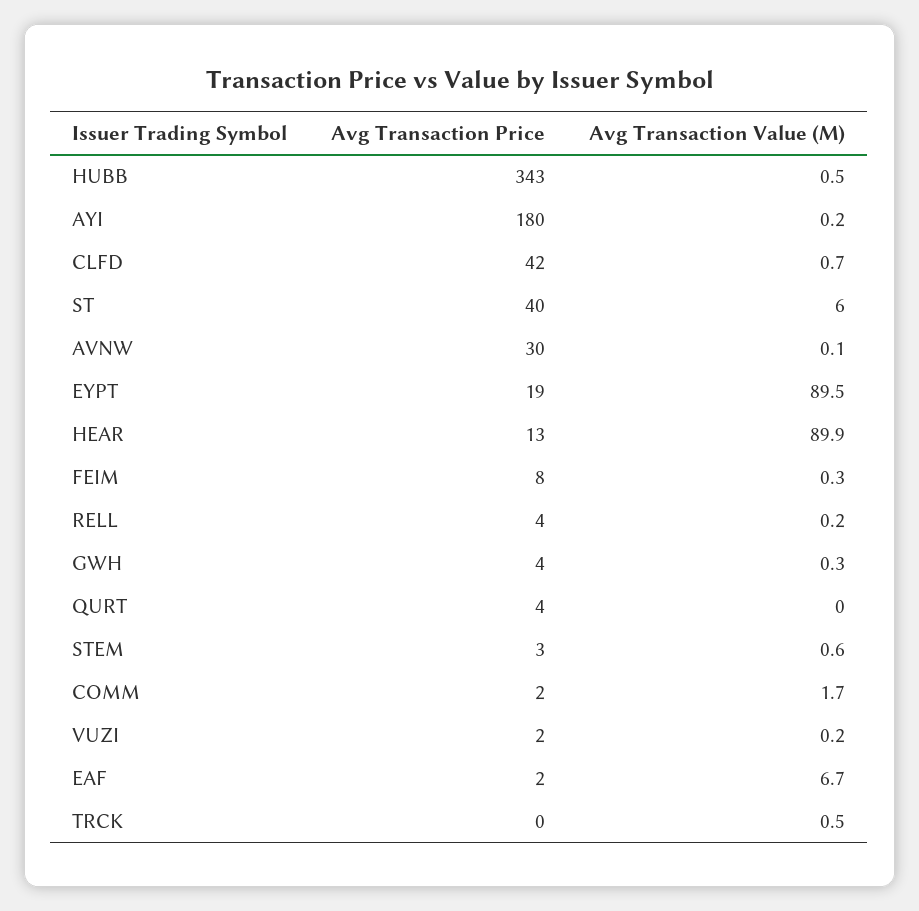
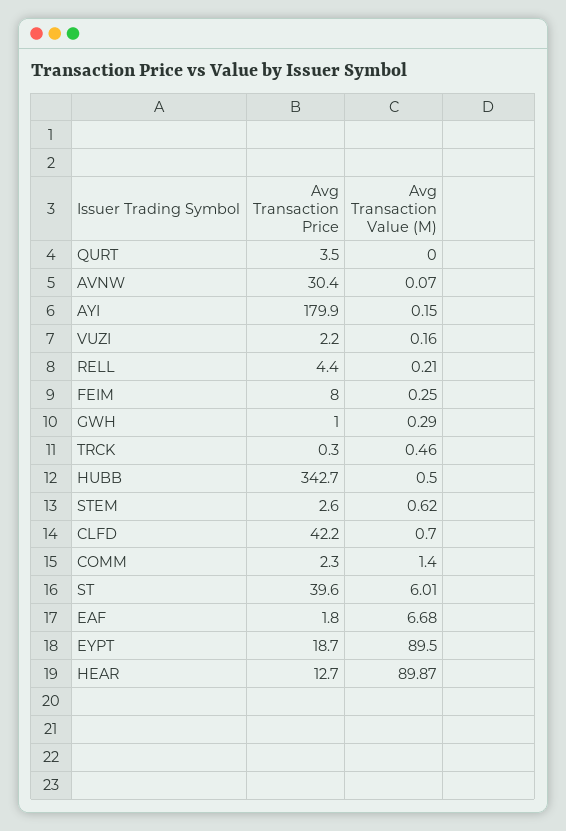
  {
    "Avg Transaction Price": {
      "HUBB": 342.7,
      "AYI": 179.9,
      "CLFD": 42.2,
      "ST": 39.6,
      "AVNW": 30.4,
      "EYPT": 18.7,
      "HEAR": 12.7,
      "FEIM": 8,
      "RELL": 4.4,
-     "GWH": 4,
+     "GWH": 1,
      "QURT": 3.5,
      "STEM": 2.6,
      "COMM": 2.3,
      "VUZI": 2.2,
      "EAF": 1.8,
      "TRCK": 0.3
    },
    "Avg Transaction Value (M)": {
      "HUBB": 0.5,
      "AYI": 0.15,
      "CLFD": 0.7,
      "ST": 6.01,
      "AVNW": 0.07,
      "EYPT": 89.5,
      "HEAR": 89.87,
      "FEIM": 0.25,
      "RELL": 0.21,
      "GWH": 0.29,
      "QURT": 0,
      "STEM": 0.62,
-     "COMM": 1.7,
+     "COMM": 1.4,
      "VUZI": 0.16,
      "EAF": 6.68,
      "TRCK": 0.46
    }
  }

